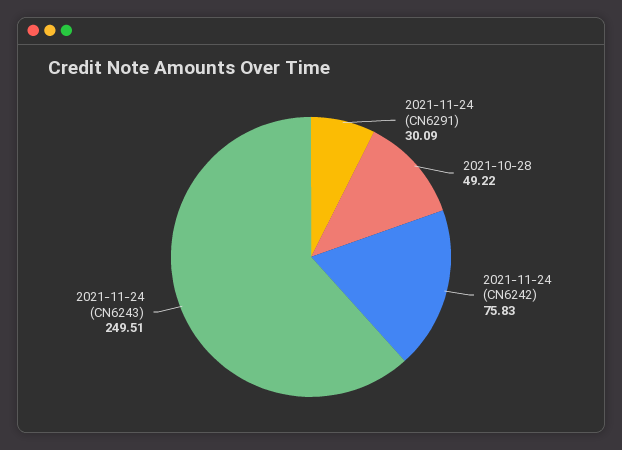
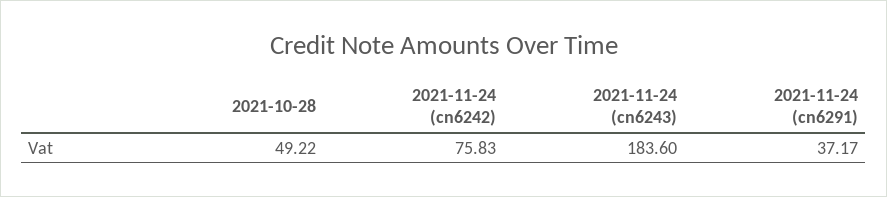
  {
-   "2021-11-24 (CN6291)": 30.09,
+   "2021-11-24 (CN6291)": 37.17,
    "2021-10-28": 49.22,
    "2021-11-24 (CN6242)": 75.83,
-   "2021-11-24 (CN6243)": 249.51
+   "2021-11-24 (CN6243)": 183.6
  }

